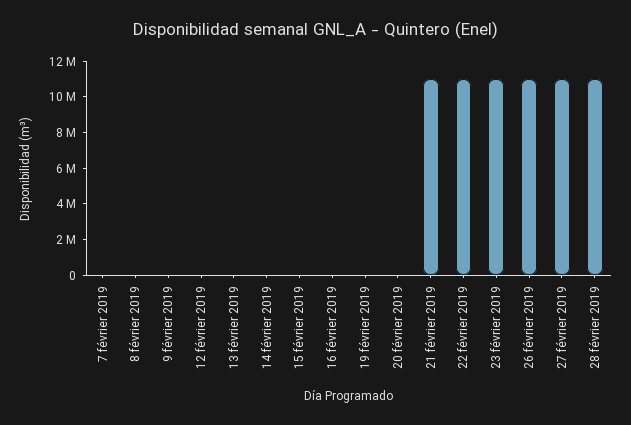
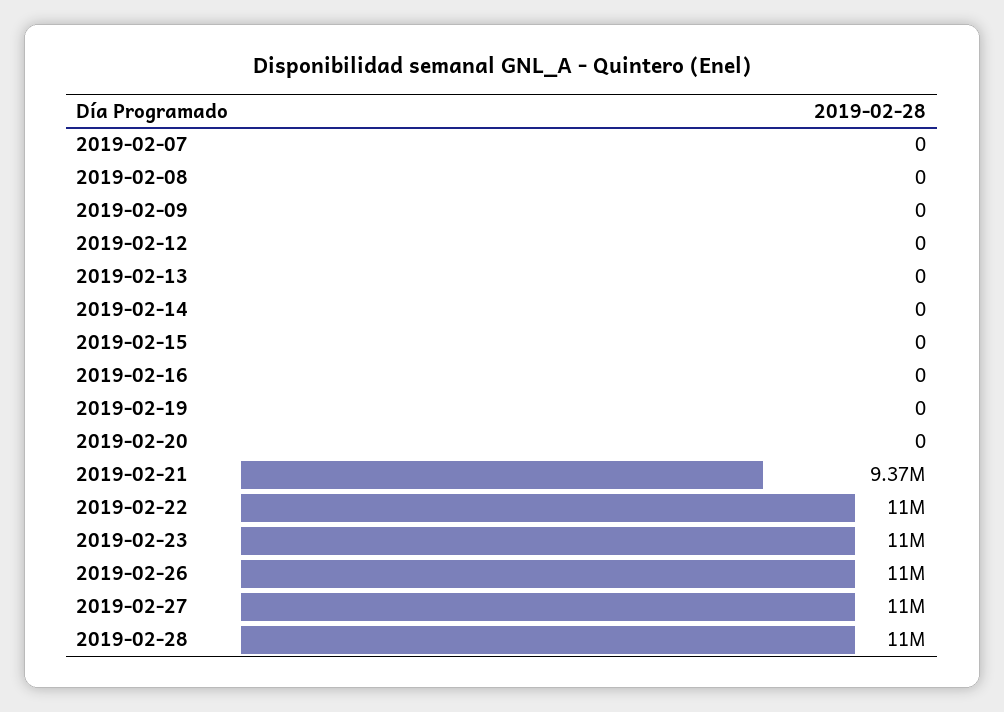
  {
    "7 février 2019": 0,
    "8 février 2019": 0,
    "9 février 2019": 0,
    "12 février 2019": 0,
    "13 février 2019": 0,
    "14 février 2019": 0,
    "15 février 2019": 0,
    "16 février 2019": 0,
    "19 février 2019": 0,
    "20 février 2019": 0,
-   "21 février 2019": 11000000,
+   "21 février 2019": 9370000,
    "22 février 2019": 11000000,
    "23 février 2019": 11000000,
    "26 février 2019": 11000000,
    "27 février 2019": 11000000,
    "28 février 2019": 11000000
  }

